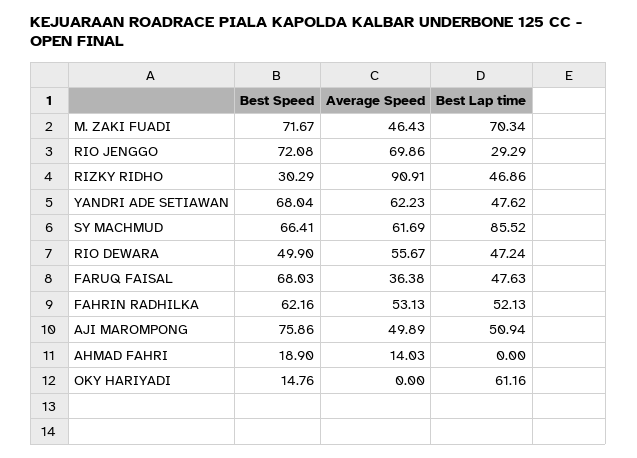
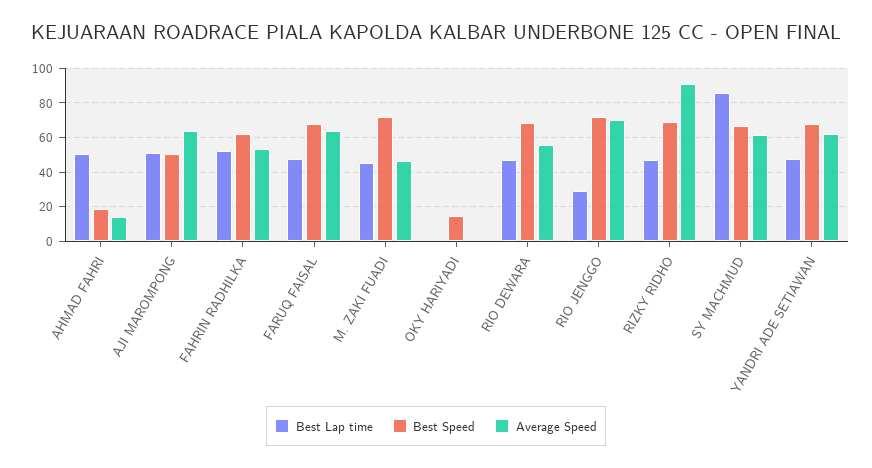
  {
    "Best Speed": {
      "M. ZAKI FUADI": 71.67,
      "RIO JENGGO": 72.08,
-     "RIZKY RIDHO": 30.29,
+     "RIZKY RIDHO": 70,
      "YANDRI ADE SETIAWAN": 68.04,
      "SY MACHMUD": 66.41,
-     "RIO DEWARA": 49.9,
+     "RIO DEWARA": 70,
      "FARUQ FAISAL": 68.03,
      "FAHRIN RADHILKA": 62.16,
-     "AJI MAROMPONG": 75.86,
+     "AJI MAROMPONG": 50,
      "AHMAD FAHRI": 18.9,
      "OKY HARIYADI": 14.76
    },
    "Average Speed": {
      "M. ZAKI FUADI": 46.43,
      "RIO JENGGO": 69.86,
      "RIZKY RIDHO": 90.91,
      "YANDRI ADE SETIAWAN": 62.23,
      "SY MACHMUD": 61.69,
      "RIO DEWARA": 55.67,
-     "FARUQ FAISAL": 36.38,
+     "FARUQ FAISAL": 65,
      "FAHRIN RADHILKA": 53.13,
-     "AJI MAROMPONG": 49.89,
+     "AJI MAROMPONG": 65,
      "AHMAD FAHRI": 14.03,
      "OKY HARIYADI": 0
    },
    "Best Lap time": {
-     "M. ZAKI FUADI": 70.34,
+     "M. ZAKI FUADI": 45,
      "RIO JENGGO": 29.29,
      "RIZKY RIDHO": 46.86,
      "YANDRI ADE SETIAWAN": 47.62,
      "SY MACHMUD": 85.52,
      "RIO DEWARA": 47.24,
      "FARUQ FAISAL": 47.63,
      "FAHRIN RADHILKA": 52.13,
      "AJI MAROMPONG": 50.94,
-     "AHMAD FAHRI": 0,
+     "AHMAD FAHRI": 50,
-     "OKY HARIYADI": 61.16
+     "OKY HARIYADI": 0
    }
  }

